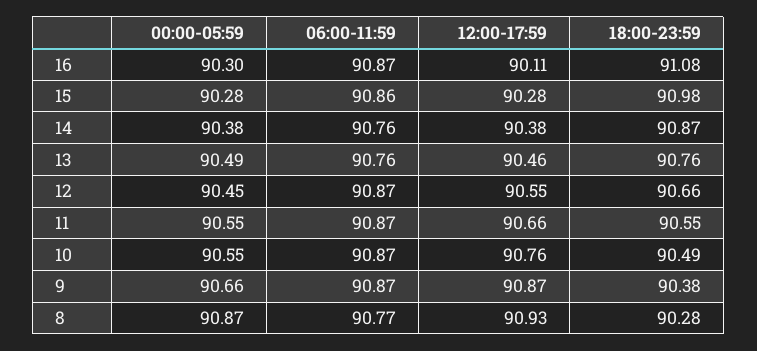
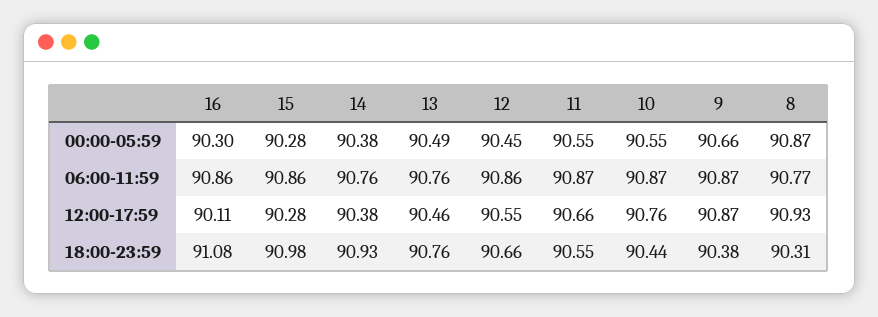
  {
    "00:00-05:59": {
      "16": 90.3,
      "15": 90.28,
      "14": 90.38,
      "13": 90.49,
      "12": 90.45,
      "11": 90.55,
      "10": 90.55,
      "9": 90.66,
      "8": 90.87
    },
    "06:00-11:59": {
-     "16": 90.87,
+     "16": 90.86,
      "15": 90.86,
      "14": 90.76,
      "13": 90.76,
-     "12": 90.87,
+     "12": 90.86,
      "11": 90.87,
      "10": 90.87,
      "9": 90.87,
      "8": 90.77
    },
    "12:00-17:59": {
      "16": 90.11,
      "15": 90.28,
      "14": 90.38,
      "13": 90.46,
      "12": 90.55,
      "11": 90.66,
      "10": 90.76,
      "9": 90.87,
      "8": 90.93
    },
    "18:00-23:59": {
      "16": 91.08,
      "15": 90.98,
-     "14": 90.87,
+     "14": 90.93,
      "13": 90.76,
      "12": 90.66,
      "11": 90.55,
-     "10": 90.49,
+     "10": 90.44,
      "9": 90.38,
-     "8": 90.28
+     "8": 90.31
    }
  }

